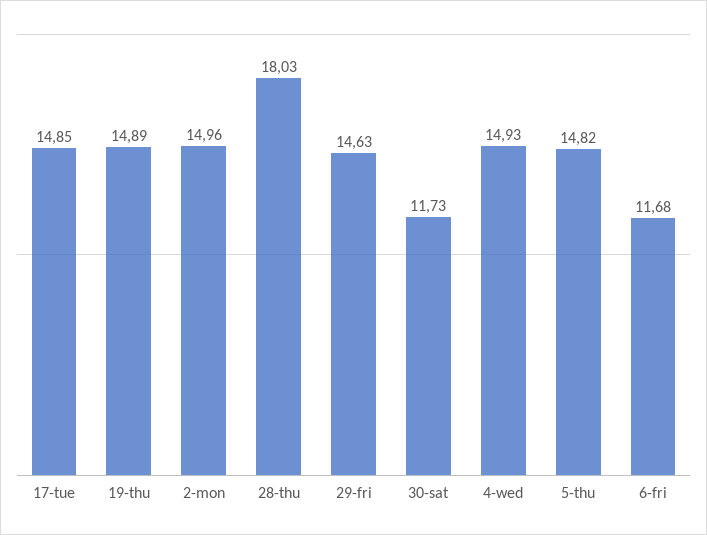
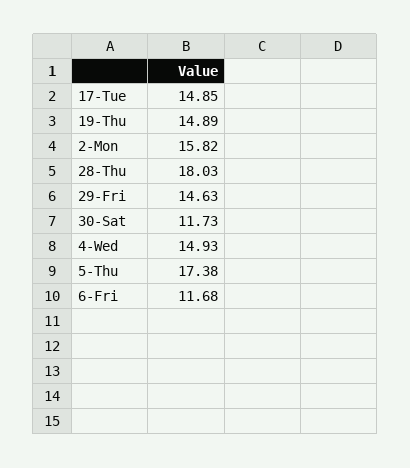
  {
    "17-tue": 14.85,
    "19-thu": 14.89,
-   "2-mon": 14.96,
+   "2-mon": 15.82,
    "28-thu": 18.03,
    "29-fri": 14.63,
    "30-sat": 11.73,
    "4-wed": 14.93,
-   "5-thu": 14.82,
+   "5-thu": 17.38,
    "6-fri": 11.68
  }

